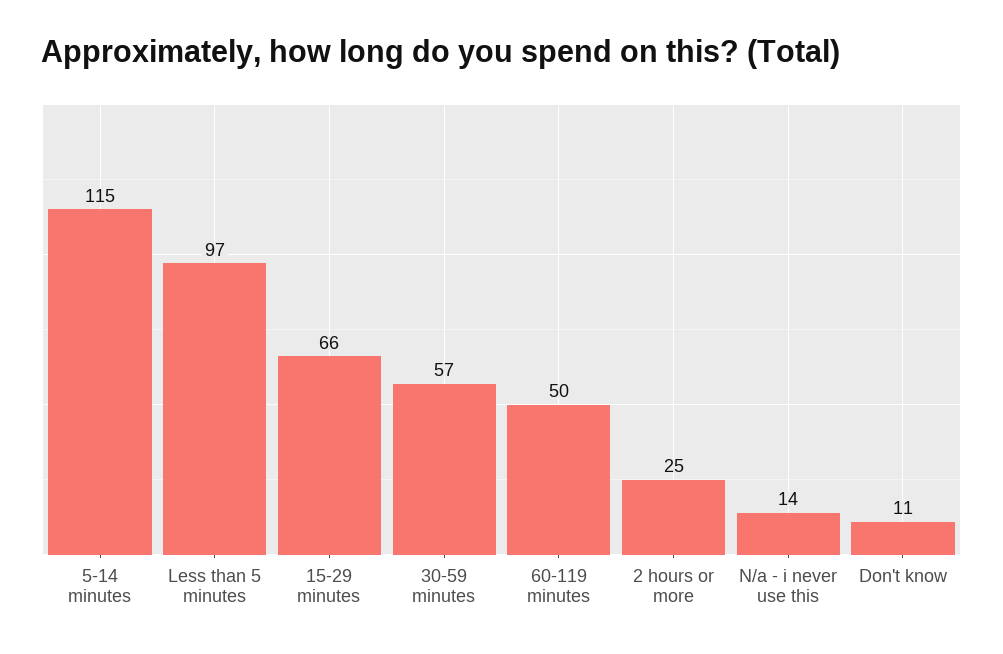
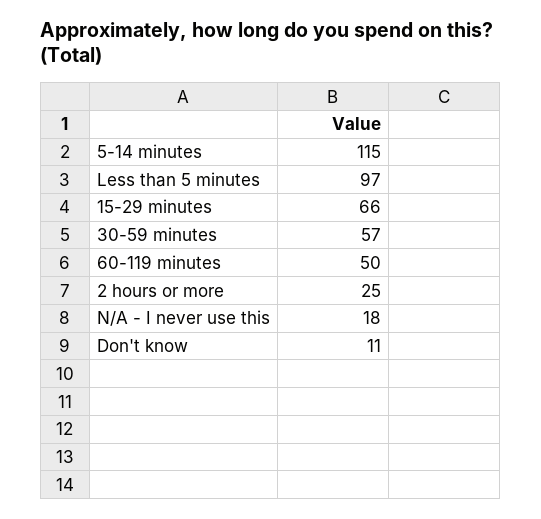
  {
    "5-14 minutes": 115,
    "Less than 5 minutes": 97,
    "15-29 minutes": 66,
    "30-59 minutes": 57,
    "60-119 minutes": 50,
    "2 hours or more": 25,
-   "N/a - i never use this": 14,
+   "N/a - i never use this": 18,
    "Don't know": 11
  }

